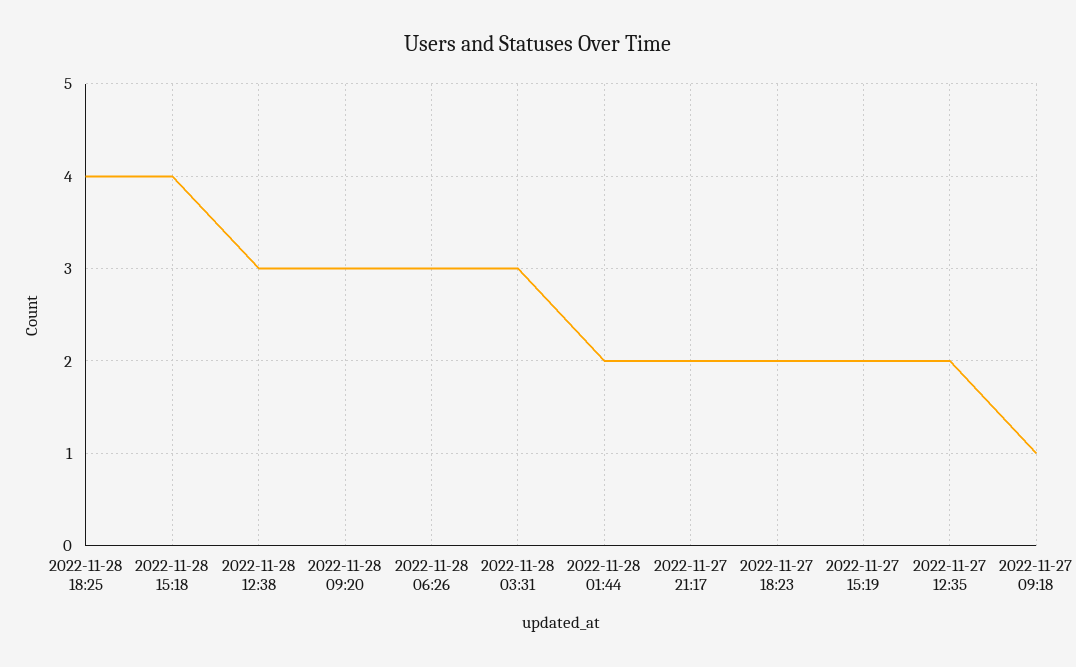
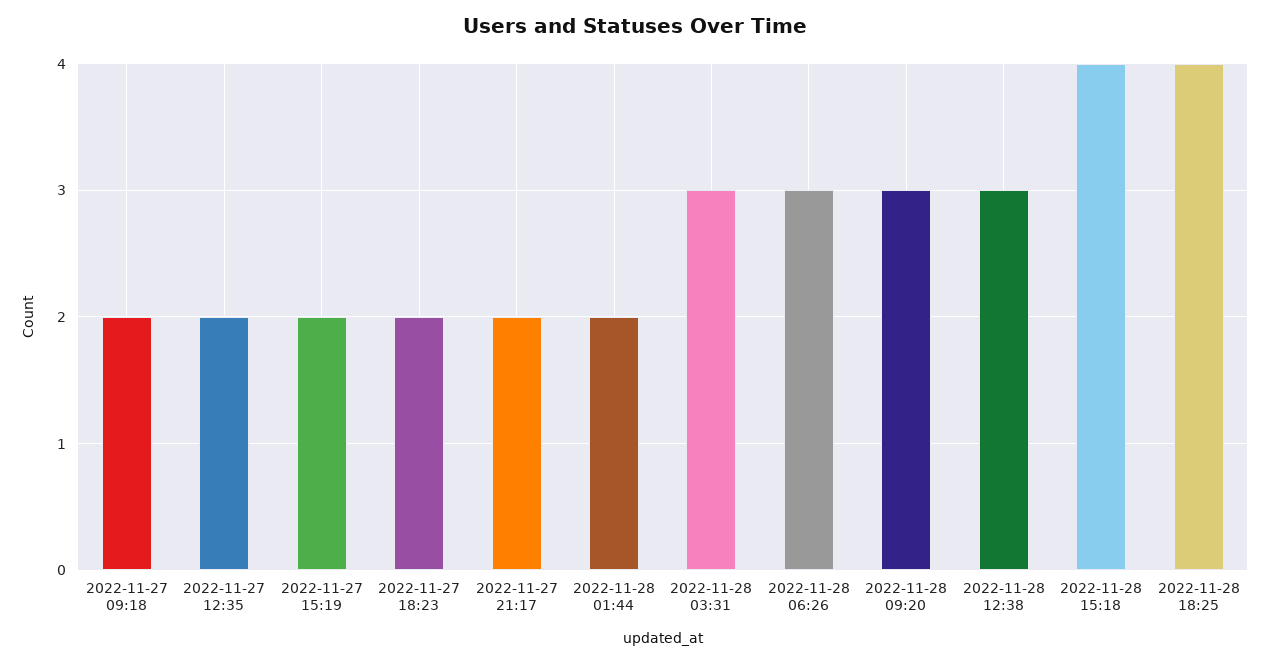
  {
    "2022-11-28 18:25": 4,
    "2022-11-28 15:18": 4,
    "2022-11-28 12:38": 3,
    "2022-11-28 09:20": 3,
    "2022-11-28 06:26": 3,
    "2022-11-28 03:31": 3,
    "2022-11-28 01:44": 2,
    "2022-11-27 21:17": 2,
    "2022-11-27 18:23": 2,
    "2022-11-27 15:19": 2,
    "2022-11-27 12:35": 2,
-   "2022-11-27 09:18": 1
+   "2022-11-27 09:18": 2
  }

